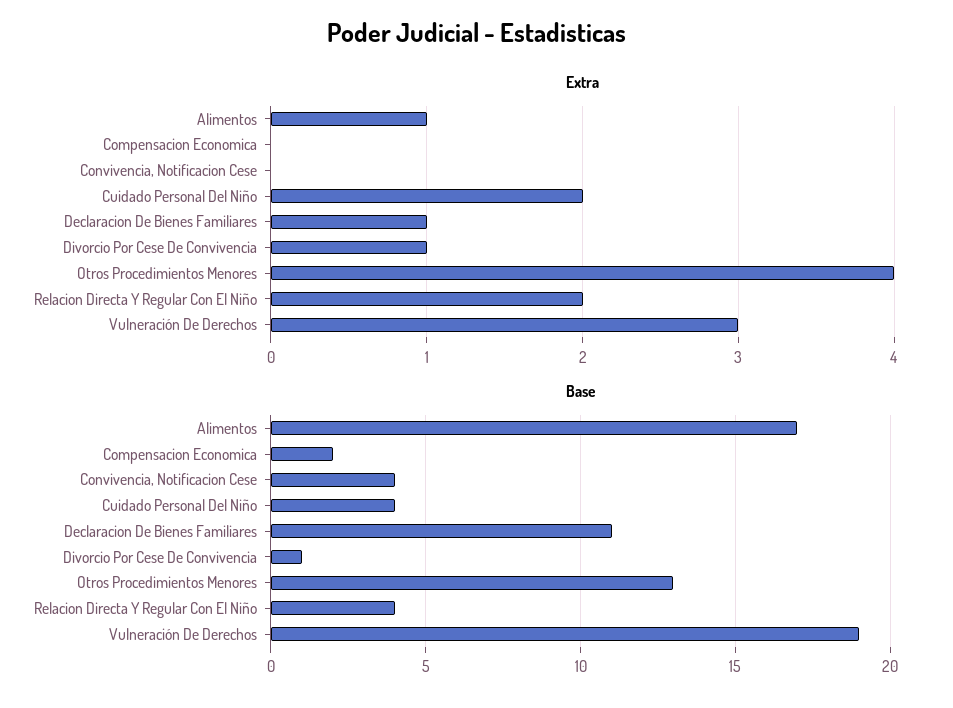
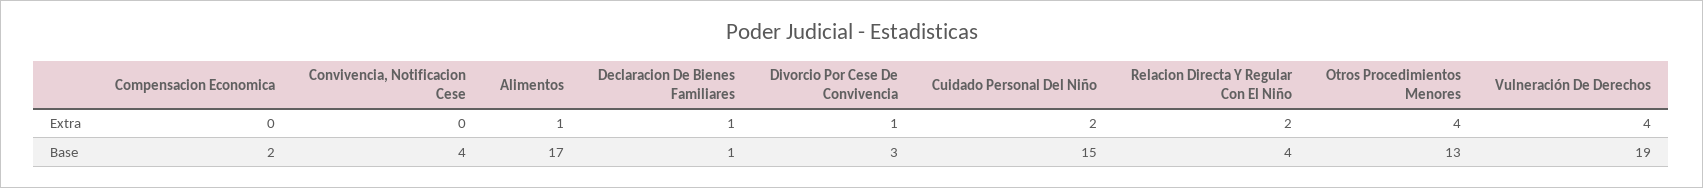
  {
    "Extra": {
      "Alimentos": 1,
      "Compensacion Economica": 0,
      "Convivencia, Notificacion Cese": 0,
      "Cuidado Personal Del Niño": 2,
      "Declaracion De Bienes Familiares": 1,
      "Divorcio Por Cese De Convivencia": 1,
      "Otros Procedimientos Menores": 4,
      "Relacion Directa Y Regular Con El Niño": 2,
-     "Vulneración De Derechos": 3
+     "Vulneración De Derechos": 4
    },
    "Base": {
      "Alimentos": 17,
      "Compensacion Economica": 2,
      "Convivencia, Notificacion Cese": 4,
-     "Cuidado Personal Del Niño": 4,
+     "Cuidado Personal Del Niño": 15,
-     "Declaracion De Bienes Familiares": 11,
+     "Declaracion De Bienes Familiares": 1,
-     "Divorcio Por Cese De Convivencia": 1,
+     "Divorcio Por Cese De Convivencia": 3,
      "Otros Procedimientos Menores": 13,
      "Relacion Directa Y Regular Con El Niño": 4,
      "Vulneración De Derechos": 19
    }
  }

